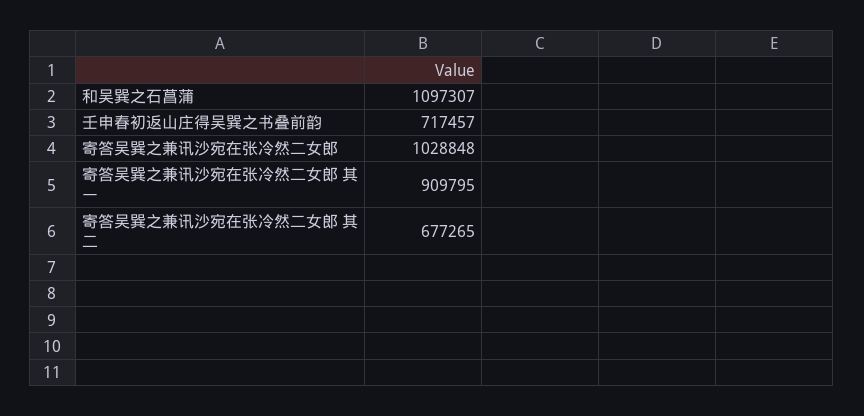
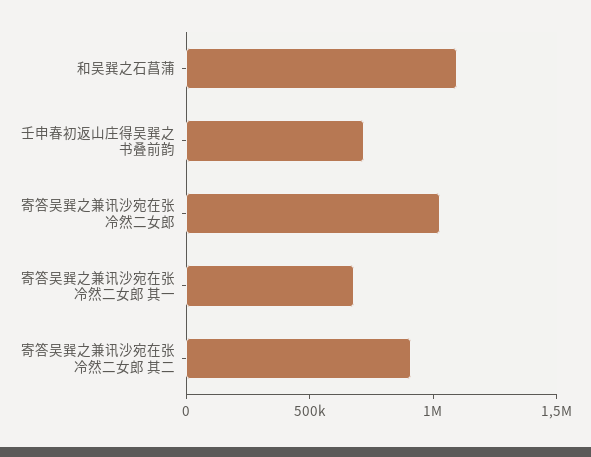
  {
    "和吴巽之石菖蒲": 1097307,
    "壬申春初返山庄得吴巽之书叠前韵": 717457,
    "寄答吴巽之兼讯沙宛在张冷然二女郎": 1028848,
-   "寄答吴巽之兼讯沙宛在张冷然二女郎 其一": 909795,
+   "寄答吴巽之兼讯沙宛在张冷然二女郎 其一": 700000,
-   "寄答吴巽之兼讯沙宛在张冷然二女郎 其二": 677265
+   "寄答吴巽之兼讯沙宛在张冷然二女郎 其二": 900000
  }

